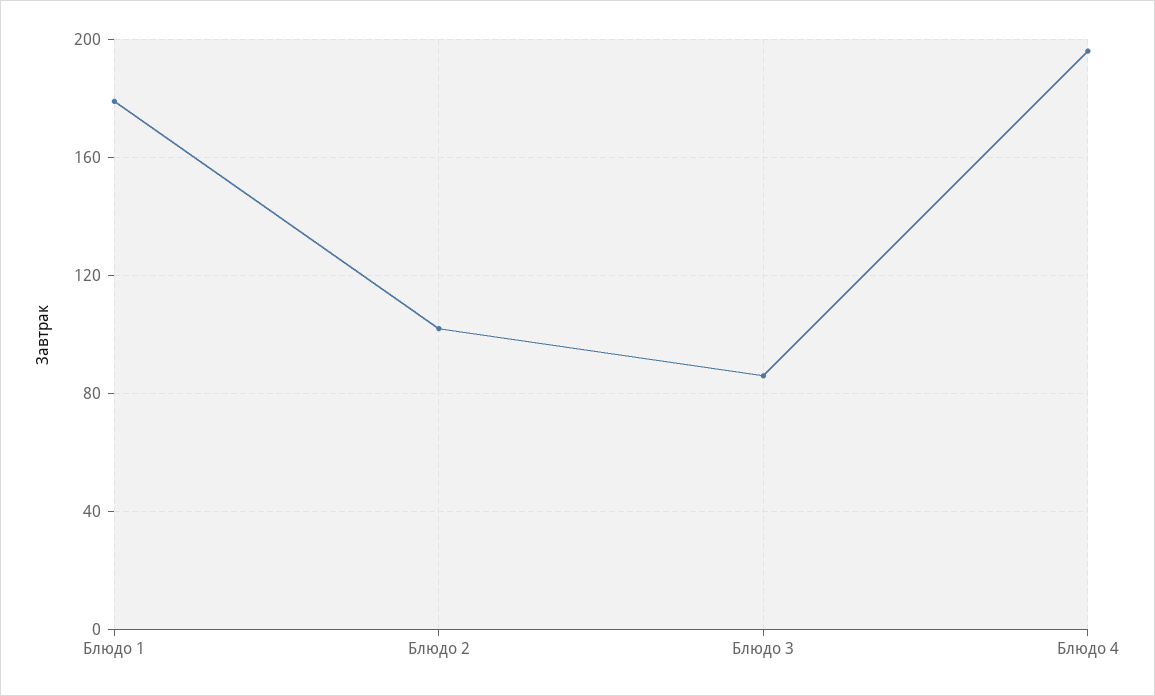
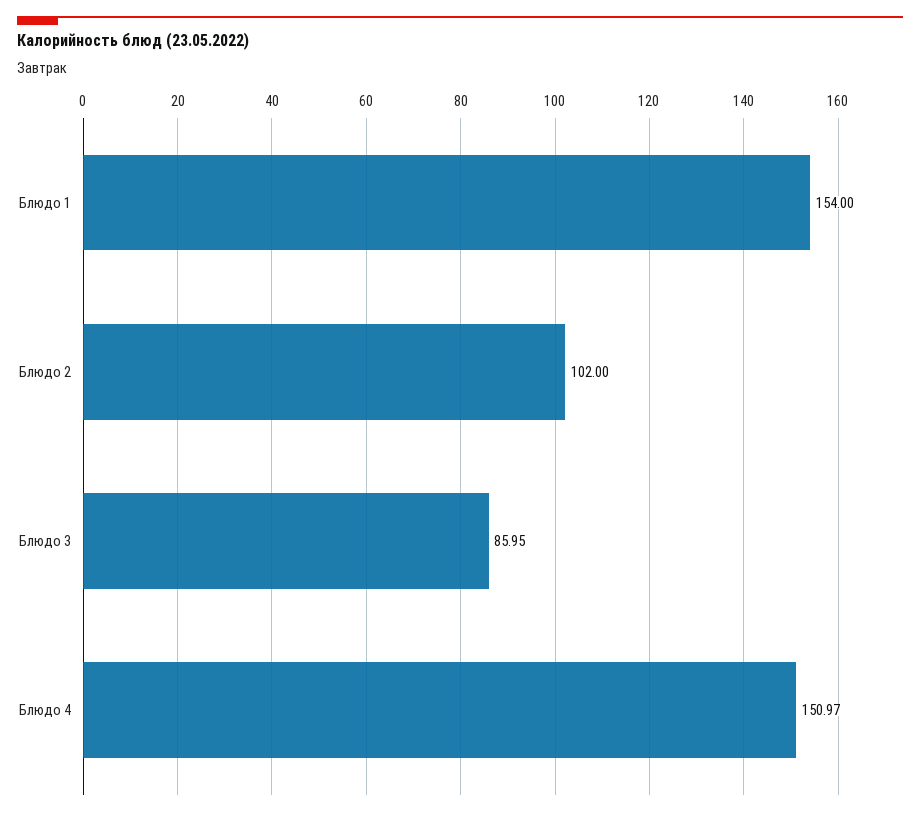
  {
-   "Блюдо 1": 180,
+   "Блюдо 1": 154,
    "Блюдо 2": 102,
    "Блюдо 3": 85.95,
-   "Блюдо 4": 195
+   "Блюдо 4": 150.97
  }

